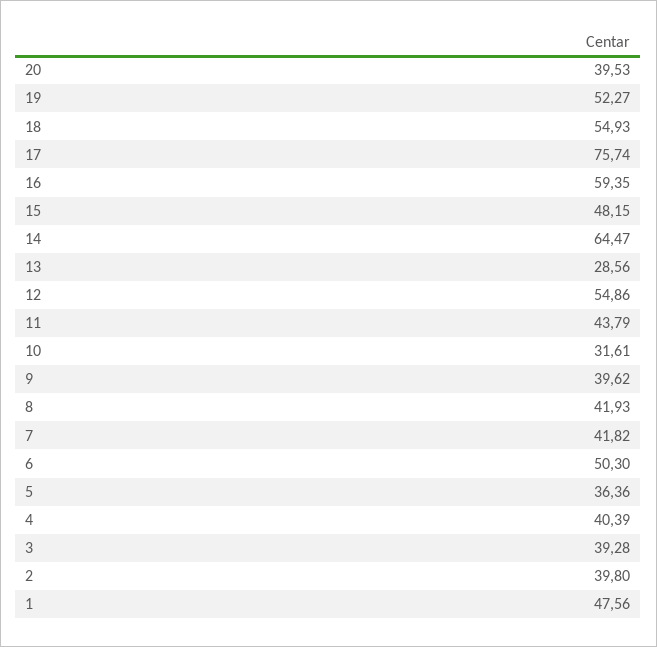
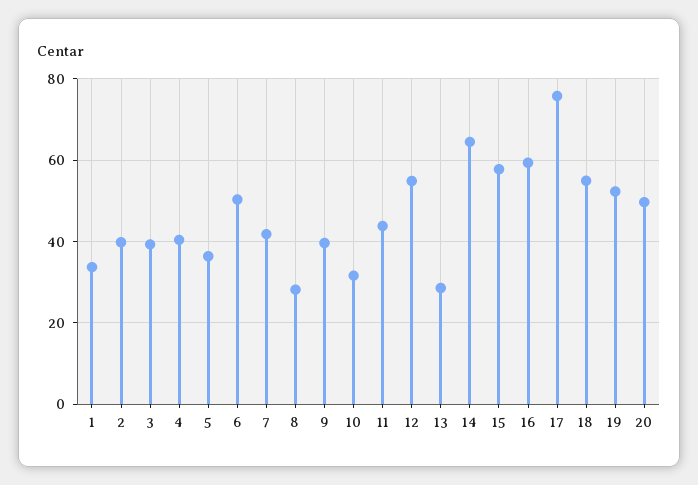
  {
-   "20": 39.53,
+   "20": 50,
    "19": 52.27,
    "18": 54.93,
    "17": 75.74,
    "16": 59.35,
-   "15": 48.15,
+   "15": 58,
    "14": 64.47,
    "13": 28.56,
    "12": 54.86,
    "11": 43.79,
    "10": 31.61,
    "9": 39.62,
-   "8": 41.93,
+   "8": 28,
    "7": 41.82,
    "6": 50.3,
    "5": 36.36,
    "4": 40.39,
    "3": 39.28,
    "2": 39.8,
-   "1": 47.56
+   "1": 34
  }

